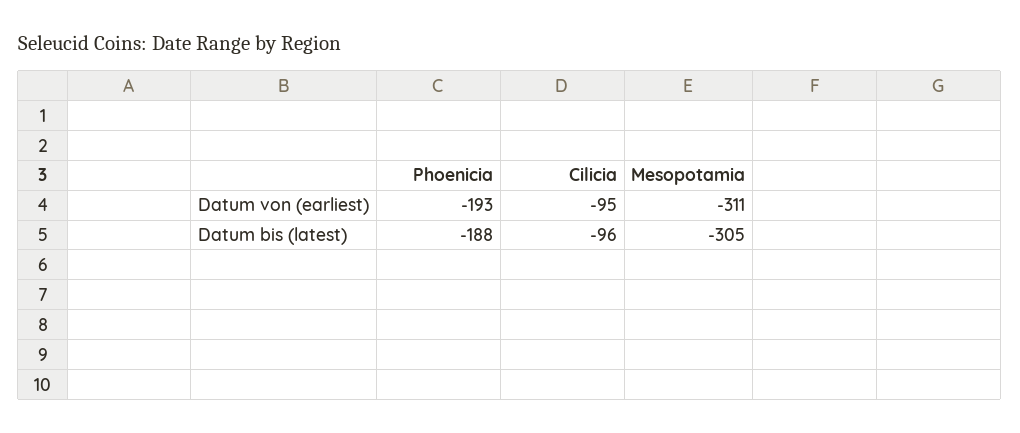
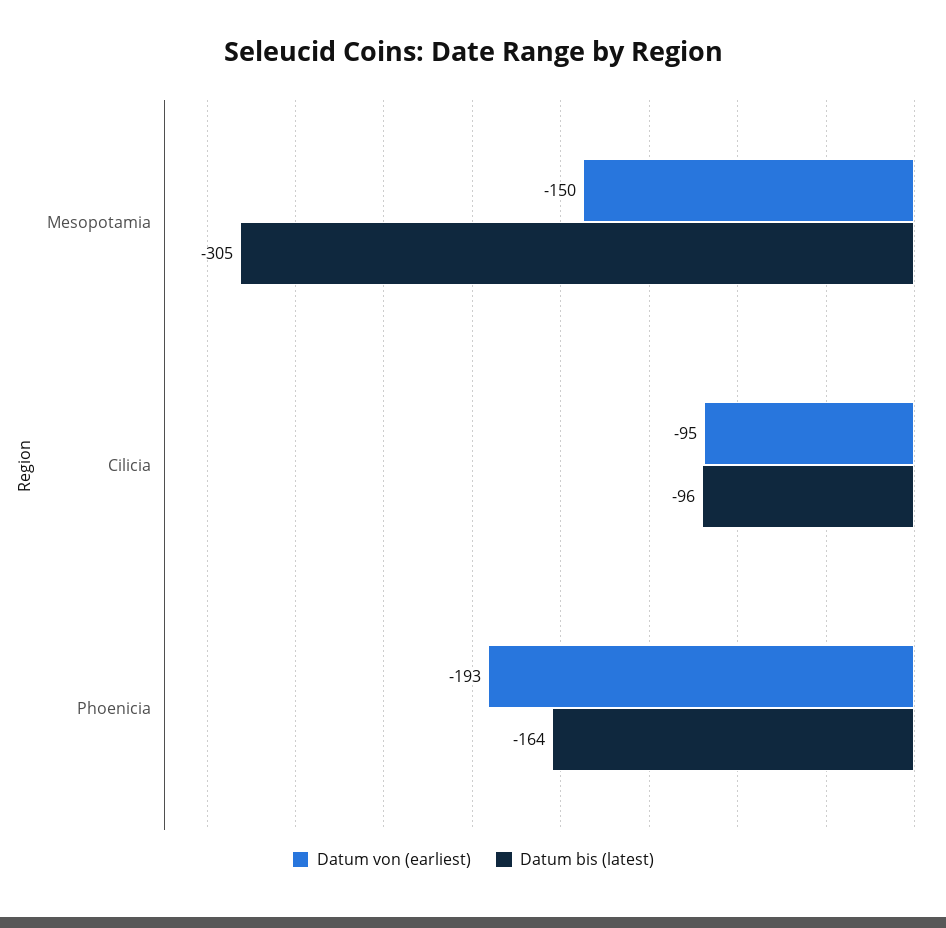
  {
    "Datum von (earliest)": {
      "Phoenicia": -193,
      "Cilicia": -95,
-     "Mesopotamia": -311
+     "Mesopotamia": -150
    },
    "Datum bis (latest)": {
-     "Phoenicia": -188,
+     "Phoenicia": -164,
      "Cilicia": -96,
      "Mesopotamia": -305
    }
  }

